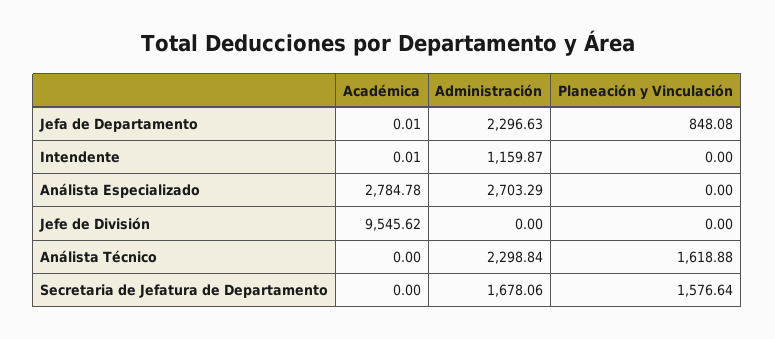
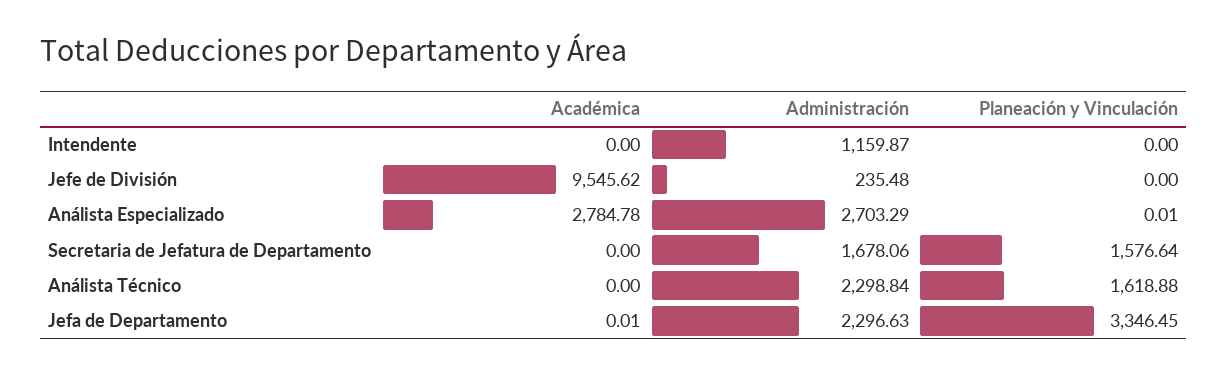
  {
    "Académica": {
      "Jefa de Departamento": 0.01,
-     "Intendente": 0.01,
+     "Intendente": 0,
      "Análista Especializado": 2784.78,
      "Jefe de División": 9545.62,
      "Análista Técnico": 0,
      "Secretaria de Jefatura de Departamento": 0
    },
    "Administración": {
      "Jefa de Departamento": 2296.63,
      "Intendente": 1159.87,
      "Análista Especializado": 2703.29,
-     "Jefe de División": 0,
+     "Jefe de División": 235.48,
      "Análista Técnico": 2298.84,
      "Secretaria de Jefatura de Departamento": 1678.06
    },
    "Planeación y Vinculación": {
-     "Jefa de Departamento": 848.08,
+     "Jefa de Departamento": 3346.45,
      "Intendente": 0,
-     "Análista Especializado": 0,
+     "Análista Especializado": 0.01,
      "Jefe de División": 0,
      "Análista Técnico": 1618.88,
      "Secretaria de Jefatura de Departamento": 1576.64
    }
  }

